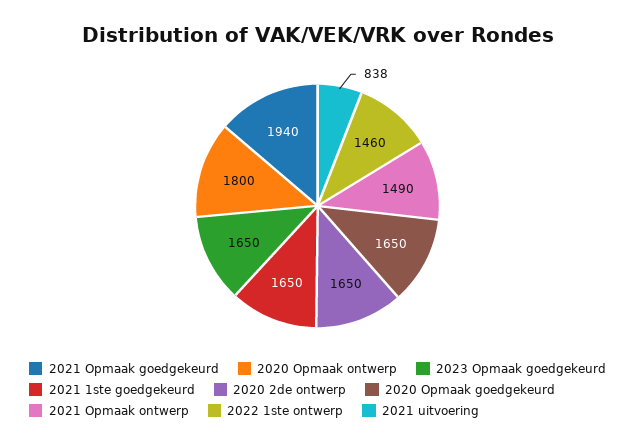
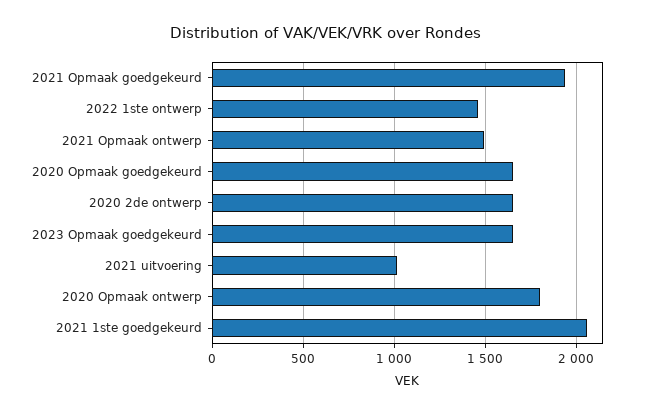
  {
    "2021 Opmaak goedgekeurd": 1940,
    "2020 Opmaak ontwerp": 1800,
    "2023 Opmaak goedgekeurd": 1650,
-   "2021 1ste goedgekeurd": 1650,
+   "2021 1ste goedgekeurd": 2050,
    "2020 2de ontwerp": 1650,
    "2020 Opmaak goedgekeurd": 1650,
    "2021 Opmaak ontwerp": 1490,
    "2022 1ste ontwerp": 1460,
-   "2021 uitvoering": 838
+   "2021 uitvoering": 1000
  }

